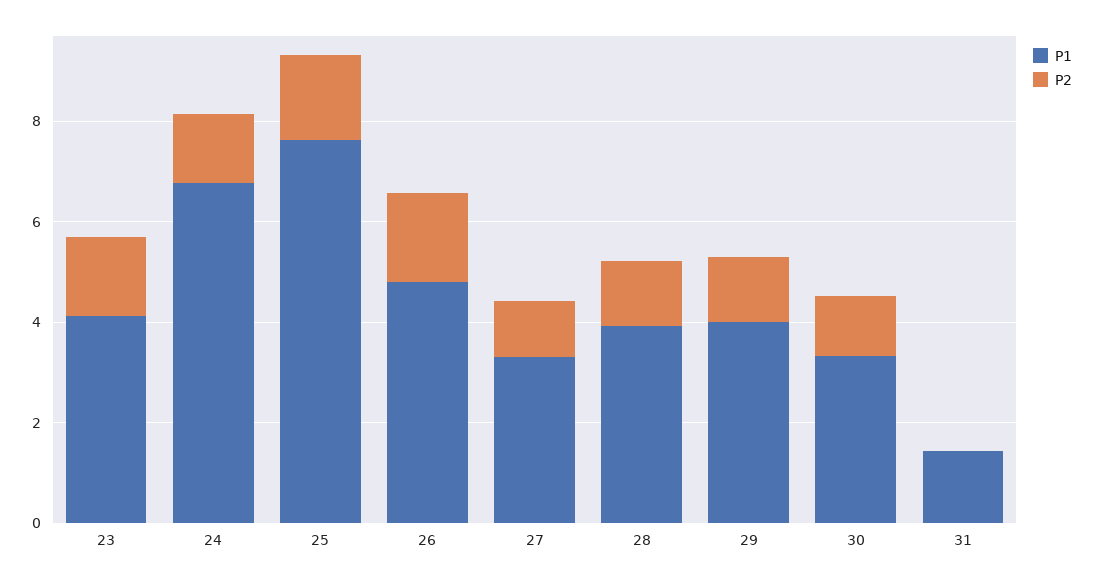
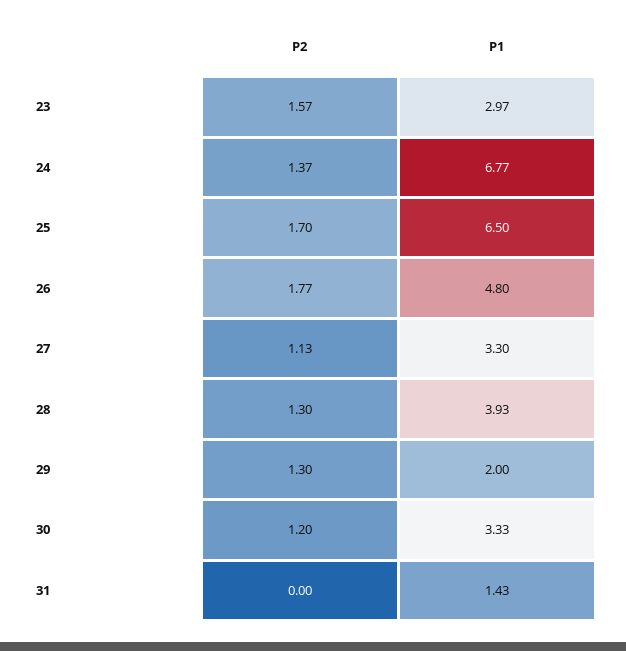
  {
    "P1": {
-     "23": 4,
+     "23": 2.97,
      "24": 6.77,
-     "25": 7.5,
+     "25": 6.5,
      "26": 4.8,
      "27": 3.3,
      "28": 3.93,
-     "29": 4,
+     "29": 2,
      "30": 3.33,
      "31": 1.43
    },
    "P2": {
      "23": 1.57,
      "24": 1.37,
      "25": 1.7,
      "26": 1.77,
      "27": 1.13,
      "28": 1.3,
      "29": 1.3,
      "30": 1.2,
      "31": 0
    }
  }

